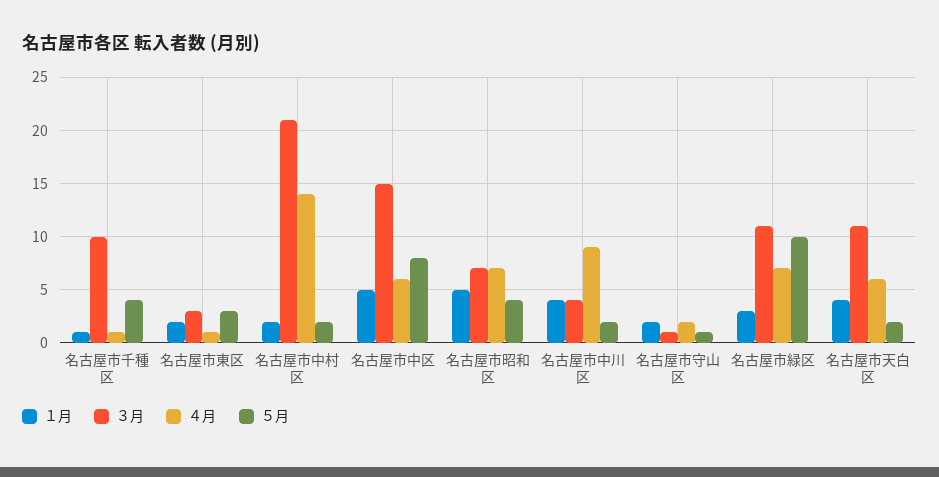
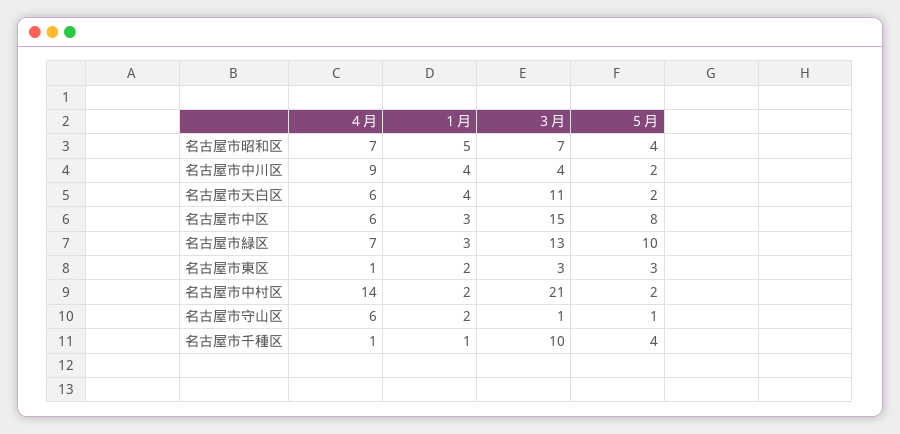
  {
    "１月": {
      "名古屋市千種区": 1,
      "名古屋市東区": 2,
      "名古屋市中村区": 2,
-     "名古屋市中区": 5,
+     "名古屋市中区": 3,
      "名古屋市昭和区": 5,
      "名古屋市中川区": 4,
      "名古屋市守山区": 2,
      "名古屋市緑区": 3,
      "名古屋市天白区": 4
    },
    "３月": {
      "名古屋市千種区": 10,
      "名古屋市東区": 3,
      "名古屋市中村区": 21,
      "名古屋市中区": 15,
      "名古屋市昭和区": 7,
      "名古屋市中川区": 4,
      "名古屋市守山区": 1,
-     "名古屋市緑区": 11,
+     "名古屋市緑区": 13,
      "名古屋市天白区": 11
    },
    "４月": {
      "名古屋市千種区": 1,
      "名古屋市東区": 1,
      "名古屋市中村区": 14,
      "名古屋市中区": 6,
      "名古屋市昭和区": 7,
      "名古屋市中川区": 9,
-     "名古屋市守山区": 2,
+     "名古屋市守山区": 6,
      "名古屋市緑区": 7,
      "名古屋市天白区": 6
    },
    "５月": {
      "名古屋市千種区": 4,
      "名古屋市東区": 3,
      "名古屋市中村区": 2,
      "名古屋市中区": 8,
      "名古屋市昭和区": 4,
      "名古屋市中川区": 2,
      "名古屋市守山区": 1,
      "名古屋市緑区": 10,
      "名古屋市天白区": 2
    }
  }

